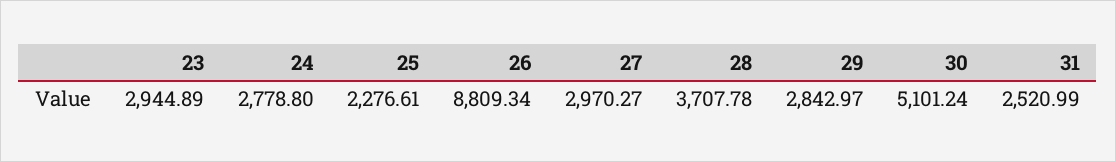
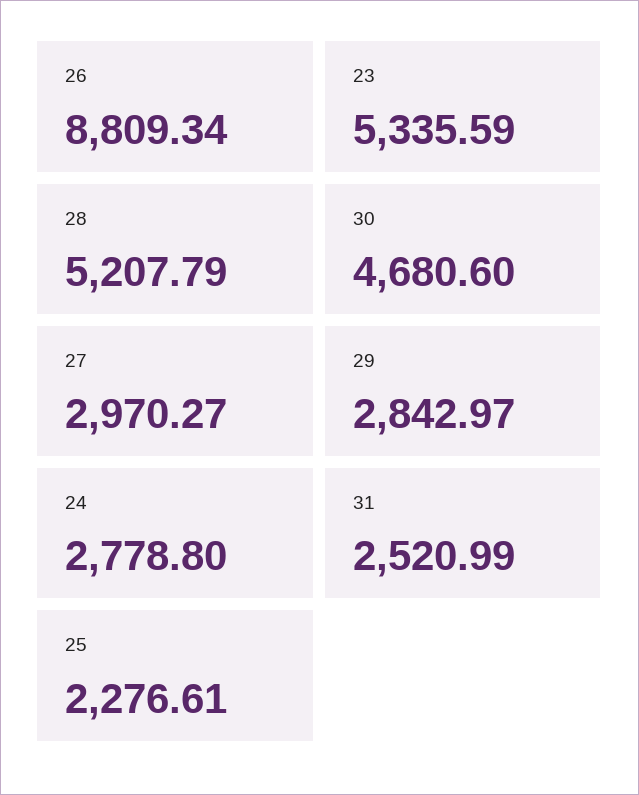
  {
-   "23": 2944.89,
+   "23": 5335.59,
    "24": 2778.8,
    "25": 2276.61,
    "26": 8809.34,
    "27": 2970.27,
-   "28": 3707.78,
+   "28": 5207.79,
    "29": 2842.97,
-   "30": 5101.24,
+   "30": 4680.6,
    "31": 2520.99
  }

